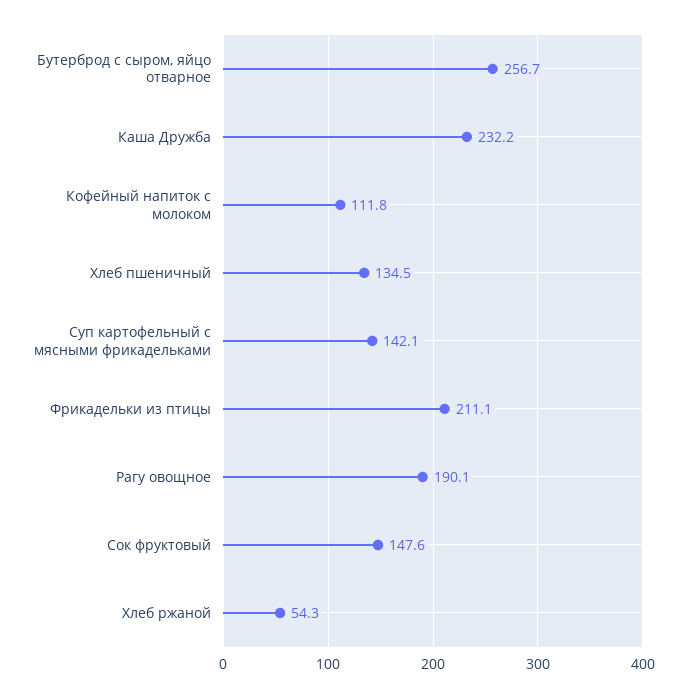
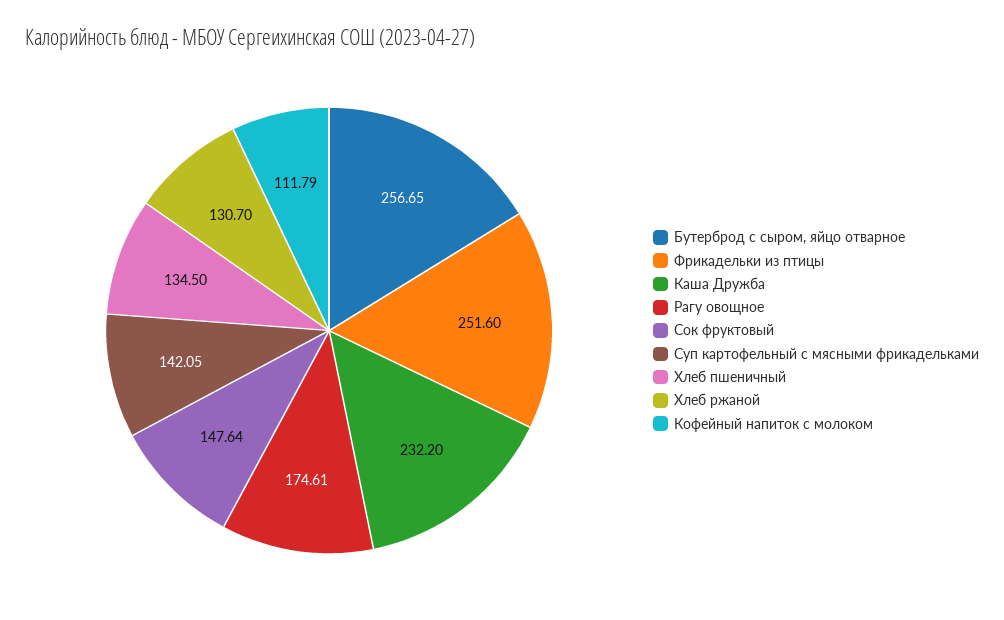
  {
    "Бутерброд с сыром, яйцо отварное": 256.65,
    "Каша Дружба": 232.2,
    "Кофейный напиток с молоком": 111.79,
    "Хлеб пшеничный": 134.5,
    "Суп картофельный с мясными фрикадельками": 142.05,
-   "Фрикадельки из птицы": 211.1,
+   "Фрикадельки из птицы": 251.6,
-   "Рагу овощное": 190.1,
+   "Рагу овощное": 174.61,
    "Сок фруктовый": 147.64,
-   "Хлеб ржаной": 54.3
+   "Хлеб ржаной": 130.7
  }

